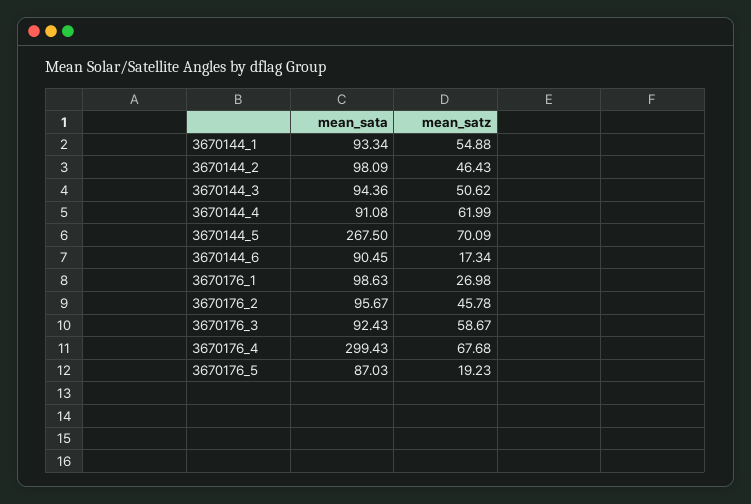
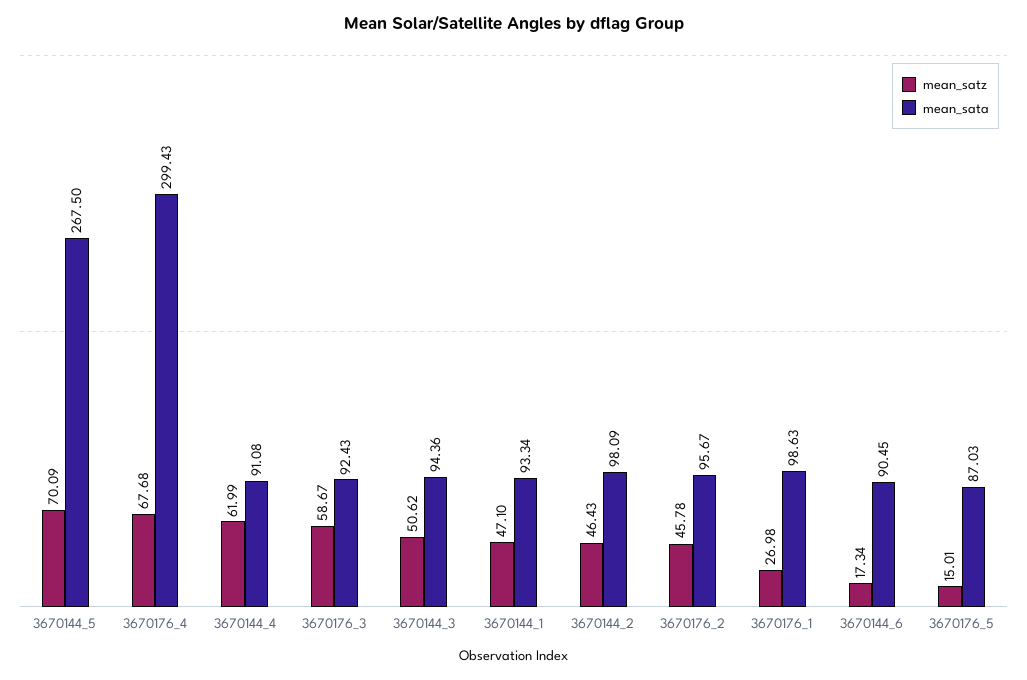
  {
    "mean_sata": {
      "3670144_1": 93.34,
      "3670144_2": 98.09,
      "3670144_3": 94.36,
      "3670144_4": 91.08,
      "3670144_5": 267.5,
      "3670144_6": 90.45,
      "3670176_1": 98.63,
      "3670176_2": 95.67,
      "3670176_3": 92.43,
      "3670176_4": 299.43,
      "3670176_5": 87.03
    },
    "mean_satz": {
-     "3670144_1": 54.88,
+     "3670144_1": 47.1,
      "3670144_2": 46.43,
      "3670144_3": 50.62,
      "3670144_4": 61.99,
      "3670144_5": 70.09,
      "3670144_6": 17.34,
      "3670176_1": 26.98,
      "3670176_2": 45.78,
      "3670176_3": 58.67,
      "3670176_4": 67.68,
-     "3670176_5": 19.23
+     "3670176_5": 15.01
    }
  }

